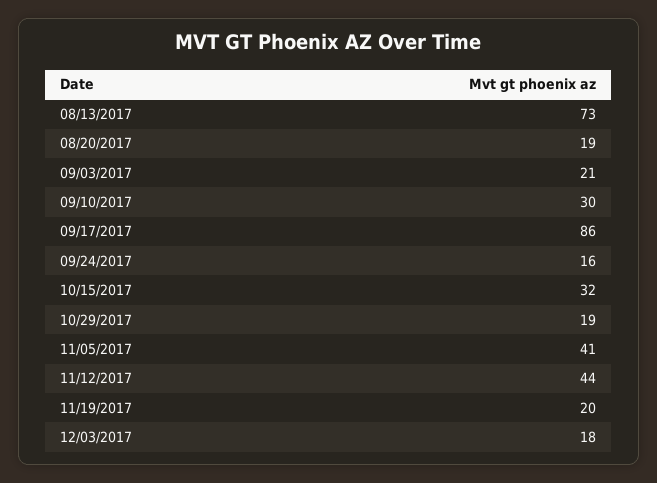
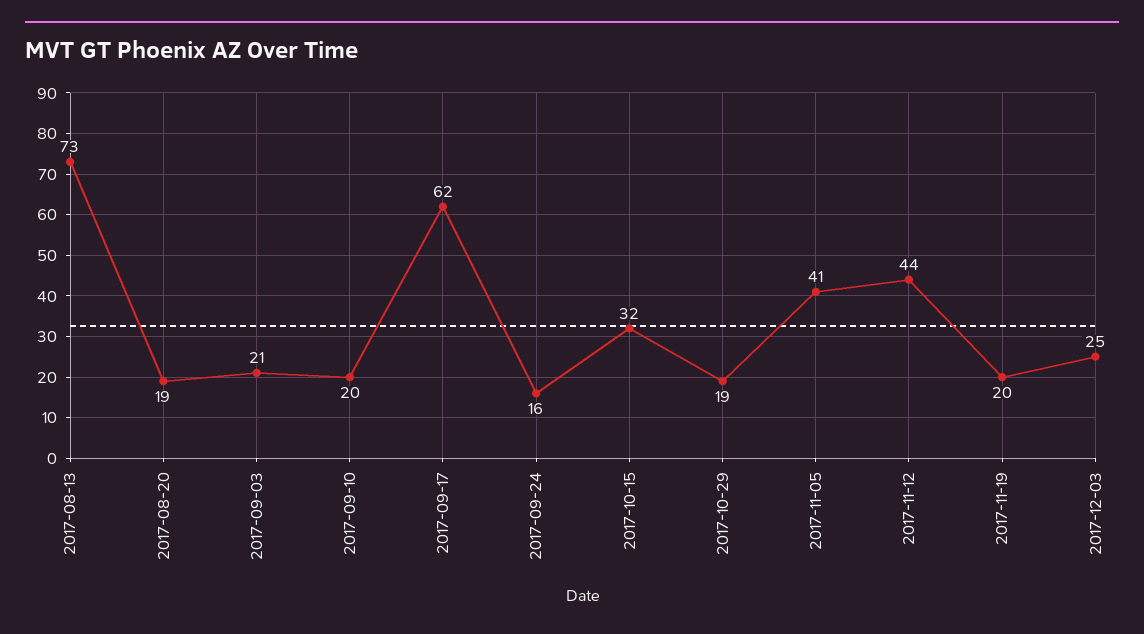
  {
    "08/13/2017": 73,
    "08/20/2017": 19,
    "09/03/2017": 21,
-   "09/10/2017": 30,
+   "09/10/2017": 20,
-   "09/17/2017": 86,
+   "09/17/2017": 62,
    "09/24/2017": 16,
    "10/15/2017": 32,
    "10/29/2017": 19,
    "11/05/2017": 41,
    "11/12/2017": 44,
    "11/19/2017": 20,
-   "12/03/2017": 18
+   "12/03/2017": 25
  }

